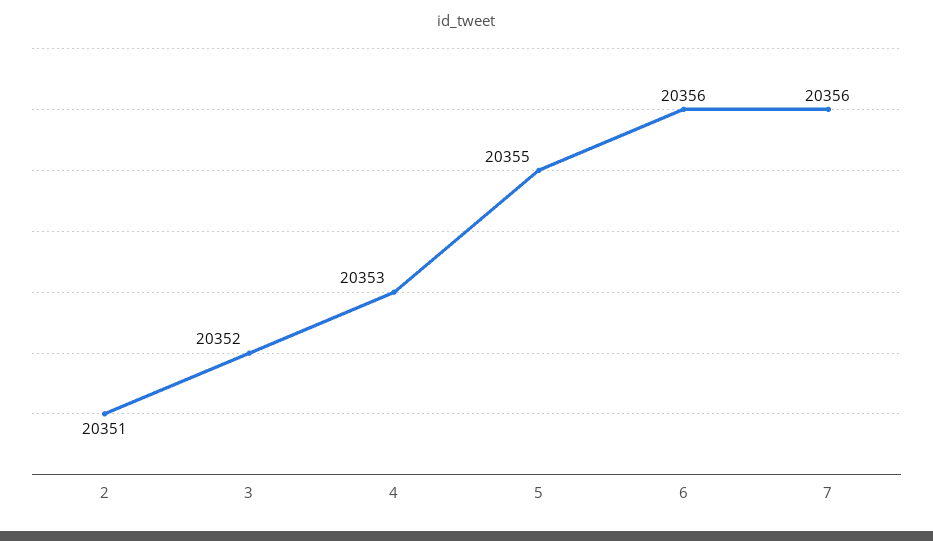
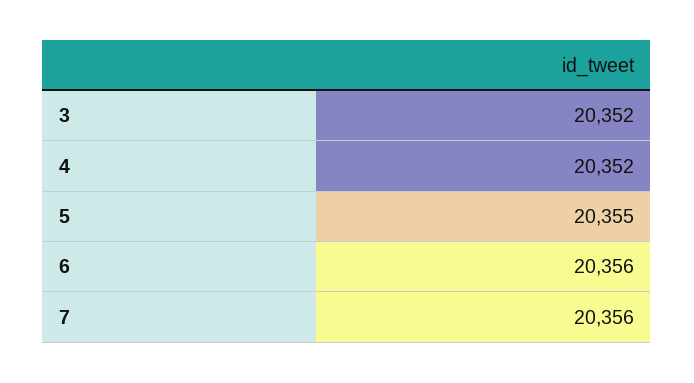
  {
-   "2": 20351,
    "3": 20352,
-   "4": 20353,
+   "4": 20352,
    "5": 20355,
    "6": 20356,
    "7": 20356
  }

